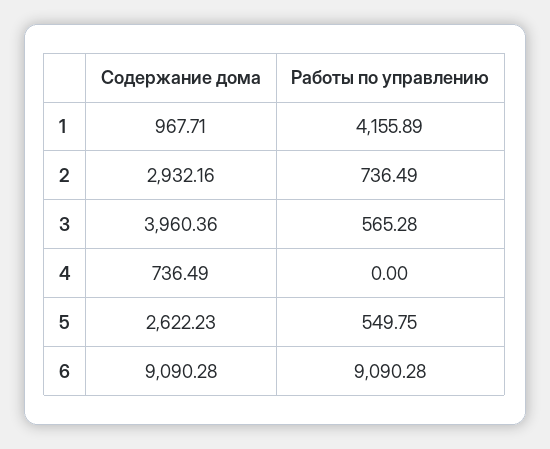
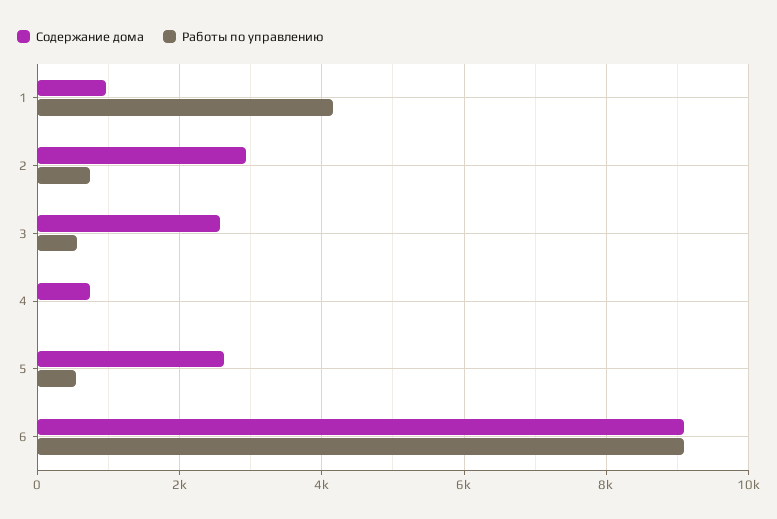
  {
    "Содержание дома": {
      "1": 967.71,
      "2": 2932.16,
-     "3": 3960.36,
+     "3": 2600,
      "4": 736.49,
      "5": 2622.23,
      "6": 9090.28
    },
    "Работы по управлению": {
      "1": 4155.89,
      "2": 736.49,
      "3": 565.28,
      "4": 0,
      "5": 549.75,
      "6": 9090.28
    }
  }

